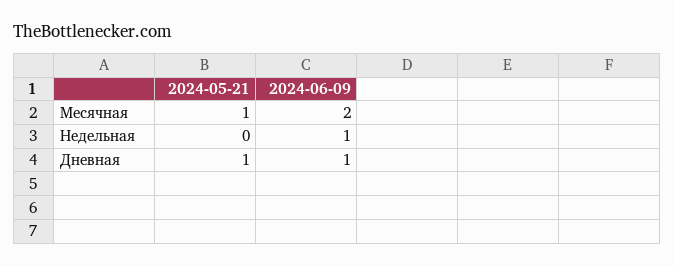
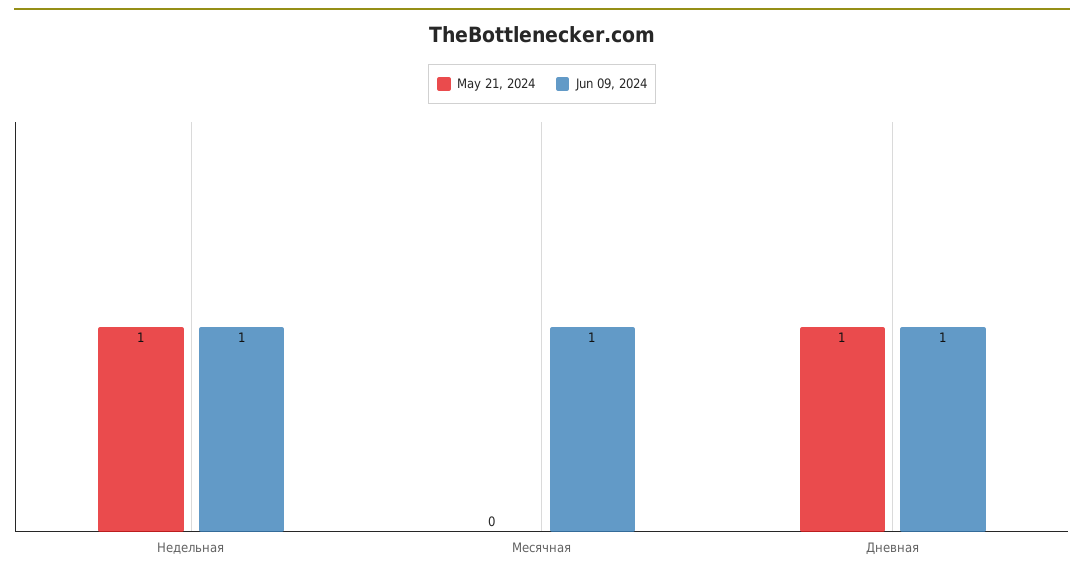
  {
    "2024-05-21": {
-     "Месячная": 1,
+     "Месячная": 0,
-     "Недельная": 0,
+     "Недельная": 1,
      "Дневная": 1
    },
    "2024-06-09": {
-     "Месячная": 2,
+     "Месячная": 1,
      "Недельная": 1,
      "Дневная": 1
    }
  }

